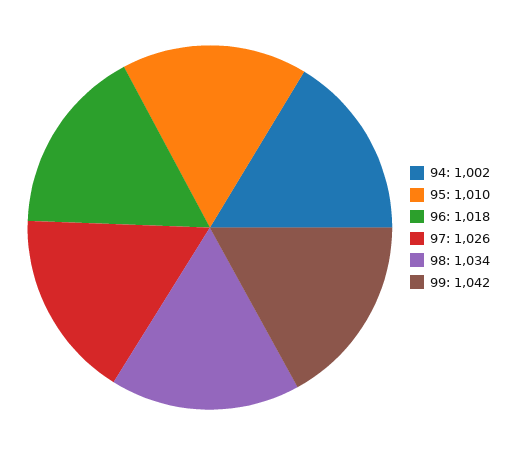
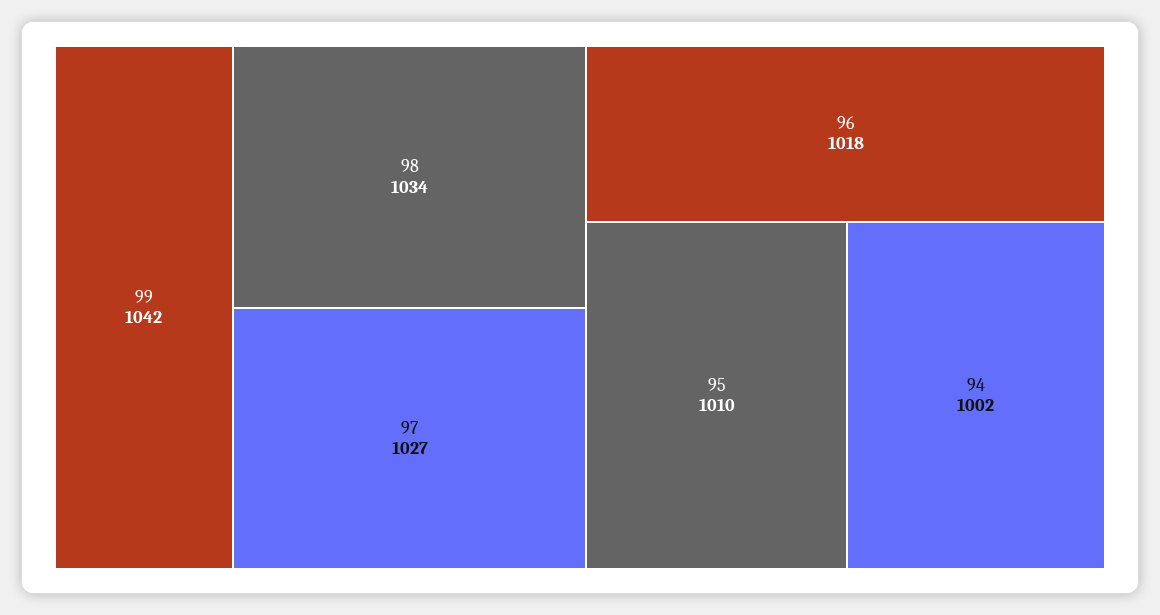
  {
    "94": 1002,
    "95": 1010,
    "96": 1018,
-   "97": 1026,
+   "97": 1027,
    "98": 1034,
    "99": 1042
  }

